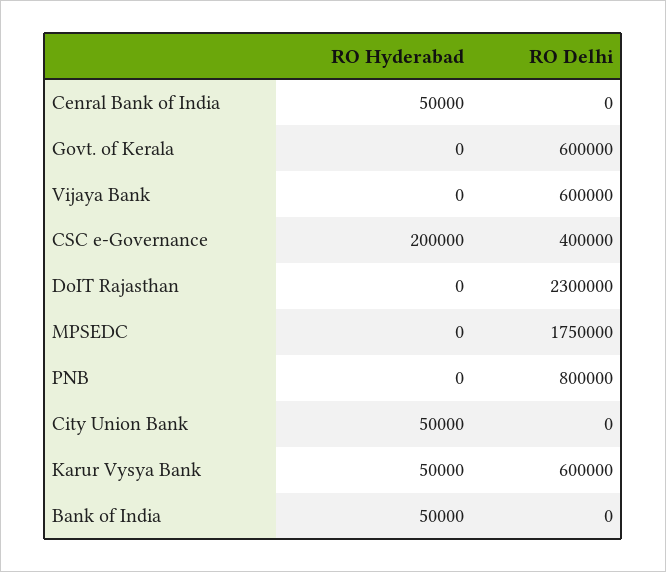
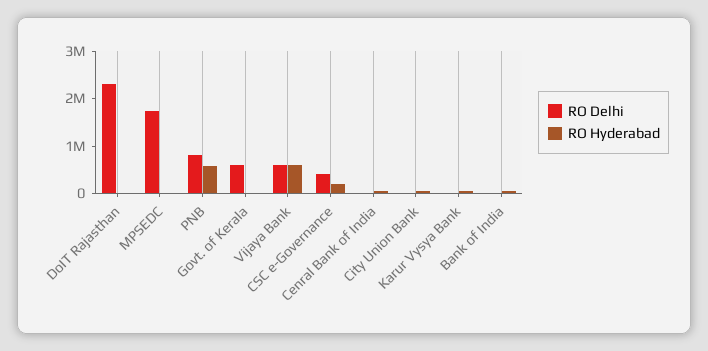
  {
    "RO Hyderabad": {
      "Cenral Bank of India": 50000,
      "Govt. of Kerala": 0,
-     "Vijaya Bank": 0,
+     "Vijaya Bank": 600000,
      "CSC e-Governance": 200000,
      "DoIT Rajasthan": 0,
      "MPSEDC": 0,
-     "PNB": 0,
+     "PNB": 600000,
      "City Union Bank": 50000,
      "Karur Vysya Bank": 50000,
      "Bank of India": 50000
    },
    "RO Delhi": {
      "Cenral Bank of India": 0,
      "Govt. of Kerala": 600000,
      "Vijaya Bank": 600000,
      "CSC e-Governance": 400000,
      "DoIT Rajasthan": 2300000,
      "MPSEDC": 1750000,
      "PNB": 800000,
      "City Union Bank": 0,
-     "Karur Vysya Bank": 600000,
+     "Karur Vysya Bank": 0,
      "Bank of India": 0
    }
  }

